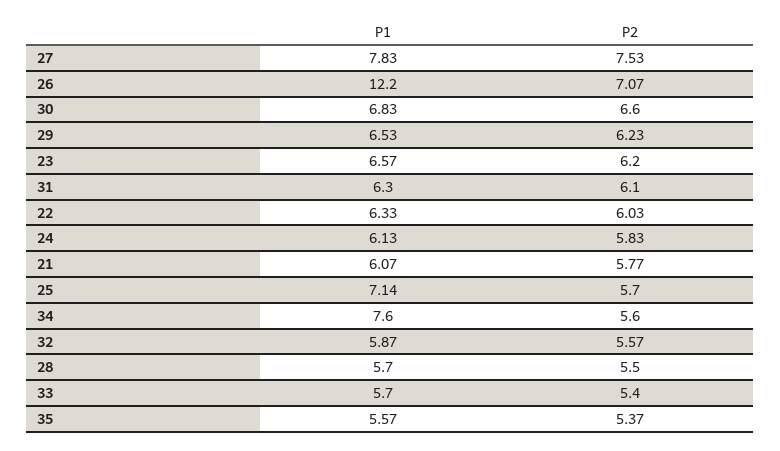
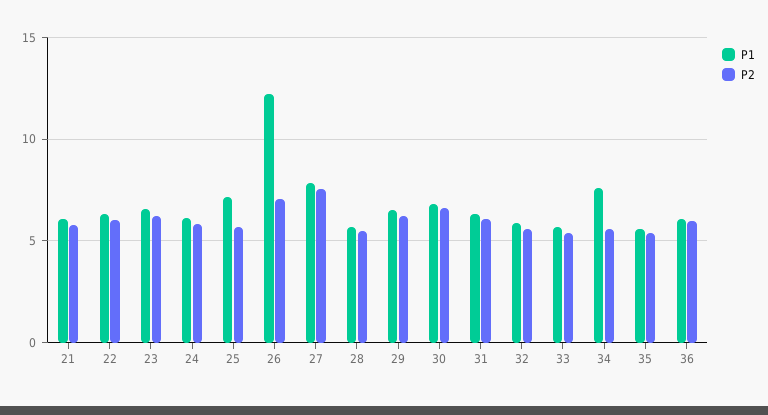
  {
    "P1": {
      "27": 7.83,
      "26": 12.2,
      "30": 6.83,
      "29": 6.53,
      "23": 6.57,
      "31": 6.3,
      "22": 6.33,
      "24": 6.13,
      "21": 6.07,
      "25": 7.14,
      "34": 7.6,
      "32": 5.87,
      "28": 5.7,
      "33": 5.7,
-     "35": 5.57
+     "35": 5.57,
+     "36": 6
    },
    "P2": {
      "27": 7.53,
      "26": 7.07,
      "30": 6.6,
      "29": 6.23,
      "23": 6.2,
      "31": 6.1,
      "22": 6.03,
      "24": 5.83,
      "21": 5.77,
      "25": 5.7,
      "34": 5.6,
      "32": 5.57,
      "28": 5.5,
      "33": 5.4,
-     "35": 5.37
+     "35": 5.37,
+     "36": 6
    }
  }

